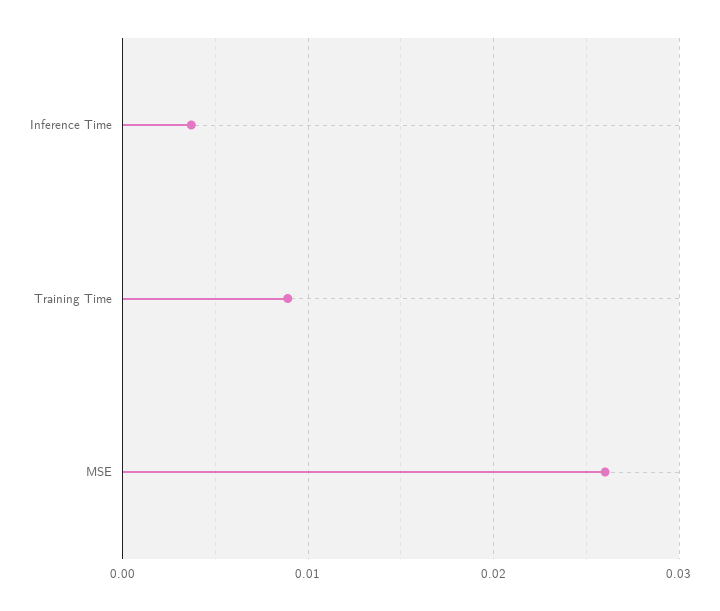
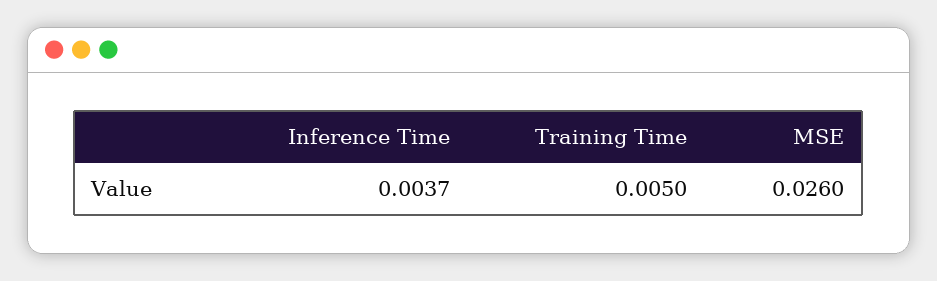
  {
    "Inference Time": 0.0037,
-   "Training Time": 0.009,
+   "Training Time": 0.005,
    "MSE": 0.026
  }

